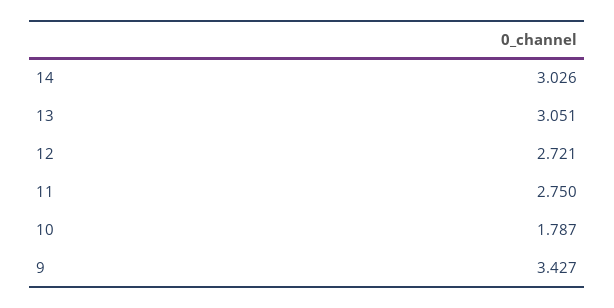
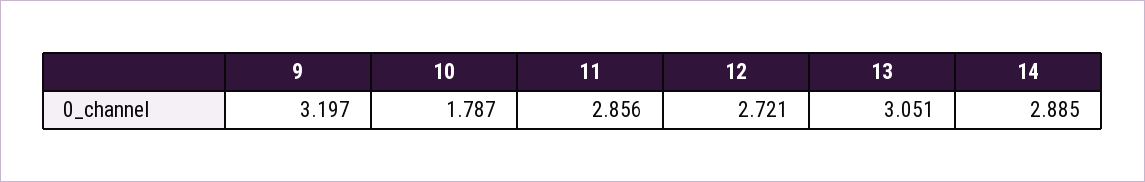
  {
-   "14": 3.026,
+   "14": 2.885,
    "13": 3.051,
    "12": 2.721,
-   "11": 2.75,
+   "11": 2.856,
    "10": 1.787,
-   "9": 3.427
+   "9": 3.197
  }

